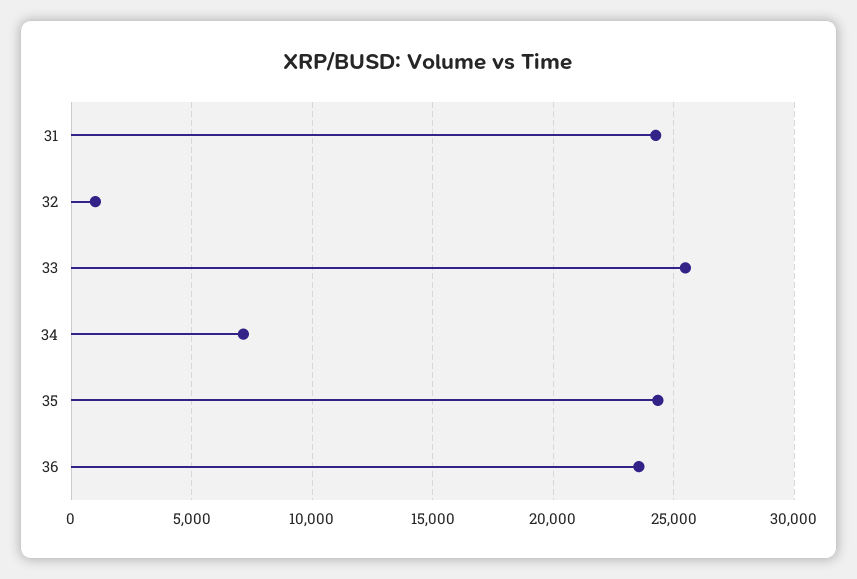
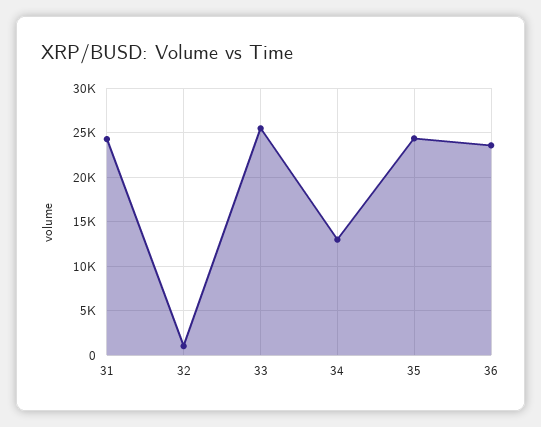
  {
    "31": 24500,
    "32": 1000,
    "33": 25500,
-   "34": 7000,
+   "34": 13000,
    "35": 24500,
    "36": 23500
  }

